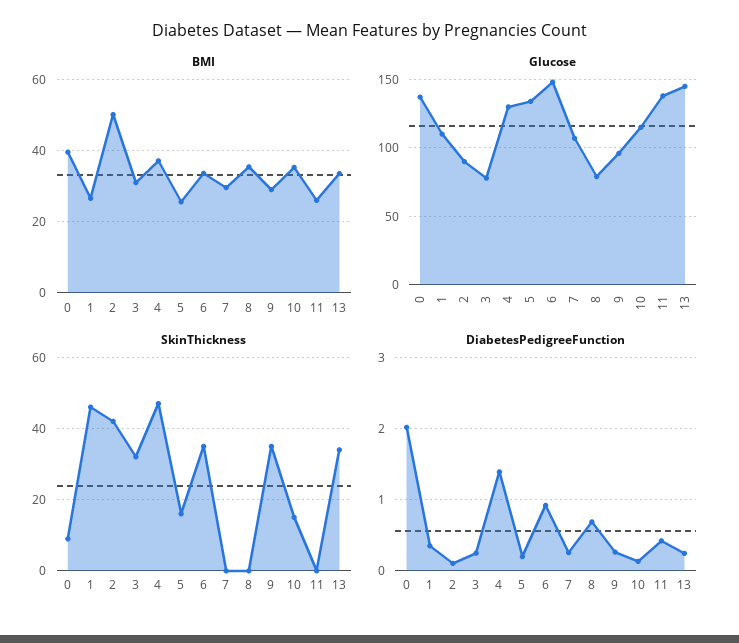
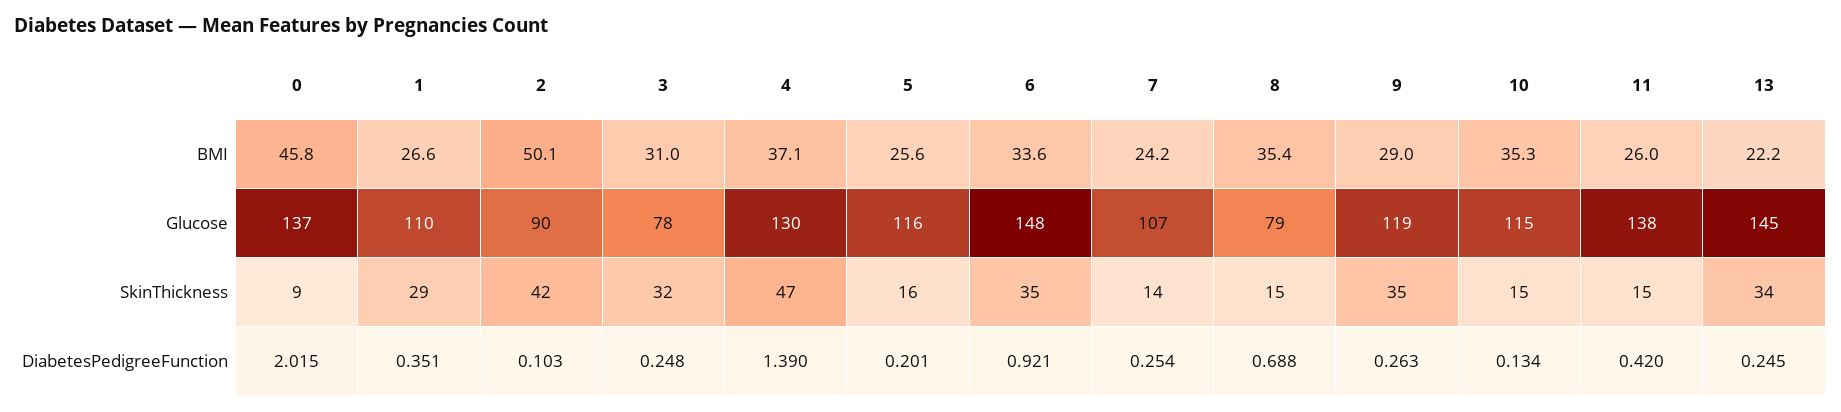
  {
    "BMI": {
-     "0": 40,
+     "0": 45.8,
      "1": 26.6,
      "2": 50.1,
      "3": 31,
      "4": 37.1,
      "5": 25.6,
      "6": 33.6,
-     "7": 30,
+     "7": 24.2,
      "8": 35.4,
      "9": 29,
      "10": 35.3,
      "11": 26,
-     "13": 34
+     "13": 22.2
    },
    "Glucose": {
      "0": 137,
      "1": 110,
      "2": 90,
      "3": 78,
      "4": 130,
-     "5": 135,
+     "5": 116,
      "6": 148,
      "7": 107,
      "8": 79,
-     "9": 95,
+     "9": 119,
      "10": 115,
      "11": 138,
      "13": 145
    },
    "SkinThickness": {
      "0": 9,
-     "1": 45,
+     "1": 29,
      "2": 42,
      "3": 32,
      "4": 47,
      "5": 16,
      "6": 35,
-     "7": 0,
+     "7": 14,
-     "8": 0,
+     "8": 15,
      "9": 35,
      "10": 15,
-     "11": 0,
+     "11": 15,
      "13": 34
    },
    "DiabetesPedigreeFunction": {
      "0": 2.015,
      "1": 0.351,
      "2": 0.103,
      "3": 0.248,
      "4": 1.39,
      "5": 0.201,
      "6": 0.921,
      "7": 0.254,
      "8": 0.688,
      "9": 0.263,
      "10": 0.134,
      "11": 0.42,
      "13": 0.245
    }
  }

